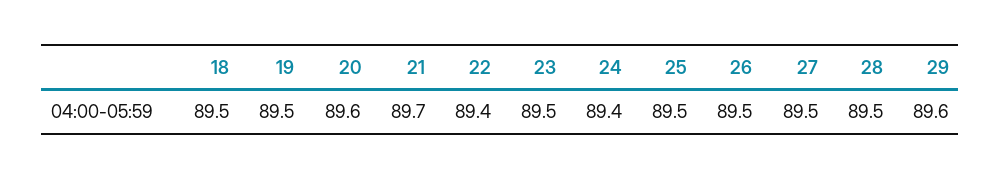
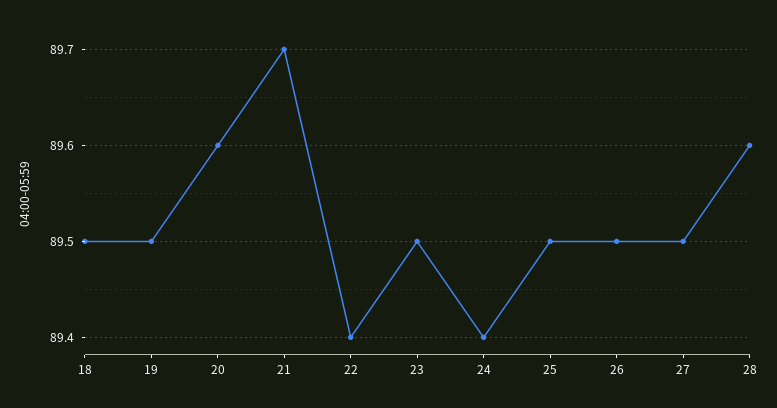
  {
    "18": 89.5,
    "19": 89.5,
    "20": 89.6,
    "21": 89.7,
    "22": 89.4,
    "23": 89.5,
    "24": 89.4,
    "25": 89.5,
    "26": 89.5,
    "27": 89.5,
-   "28": 89.5,
+   "28": 89.6
-   "29": 89.6
  }

